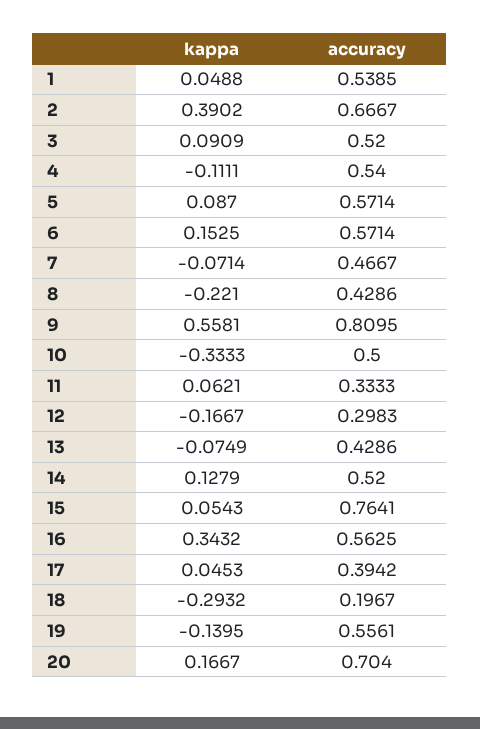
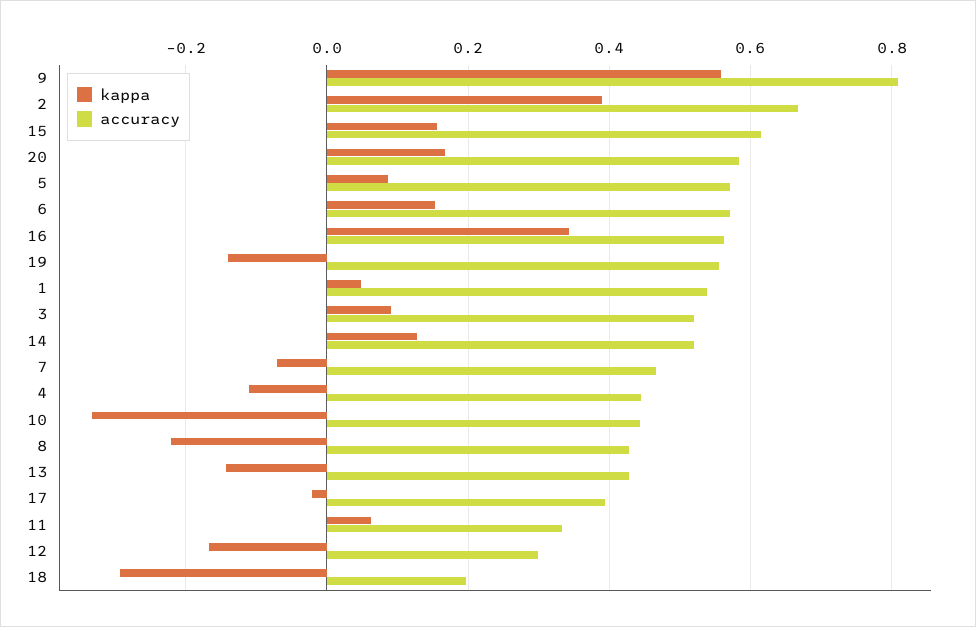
  {
    "kappa": {
      "1": 0.0488,
      "2": 0.3902,
      "3": 0.0909,
      "4": -0.1111,
      "5": 0.087,
      "6": 0.1525,
      "7": -0.0714,
      "8": -0.221,
      "9": 0.5581,
      "10": -0.3333,
      "11": 0.0621,
      "12": -0.1667,
-     "13": -0.0749,
+     "13": -0.14,
      "14": 0.1279,
-     "15": 0.0543,
+     "15": 0.16,
      "16": 0.3432,
-     "17": 0.0453,
+     "17": -0.02,
      "18": -0.2932,
      "19": -0.1395,
      "20": 0.1667
    },
    "accuracy": {
      "1": 0.5385,
      "2": 0.6667,
      "3": 0.52,
-     "4": 0.54,
+     "4": 0.44,
      "5": 0.5714,
      "6": 0.5714,
      "7": 0.4667,
      "8": 0.4286,
      "9": 0.8095,
-     "10": 0.5,
+     "10": 0.44,
      "11": 0.3333,
      "12": 0.2983,
      "13": 0.4286,
      "14": 0.52,
-     "15": 0.7641,
+     "15": 0.62,
      "16": 0.5625,
      "17": 0.3942,
      "18": 0.1967,
      "19": 0.5561,
-     "20": 0.704
+     "20": 0.58
    }
  }

